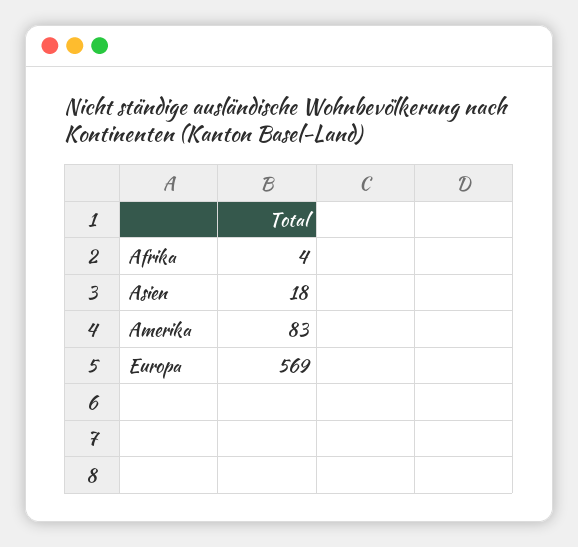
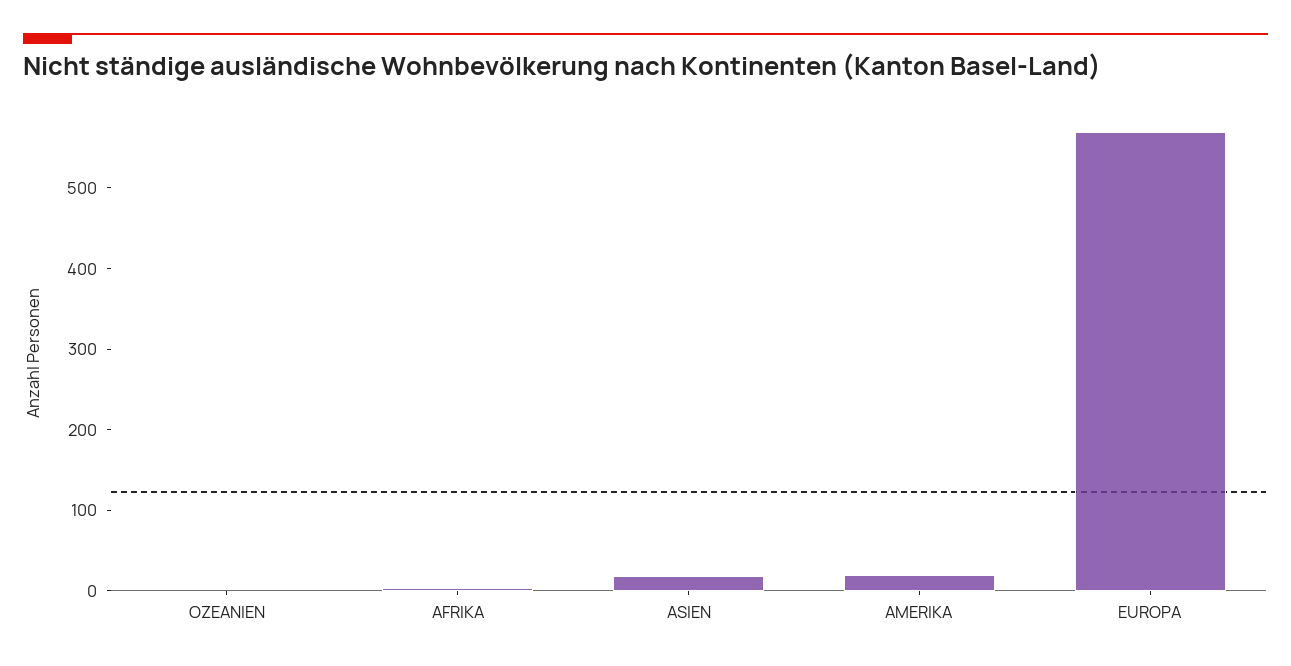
  {
    "Afrika": 4,
    "Asien": 18,
-   "Amerika": 83,
+   "Amerika": 20,
-   "Europa": 569
+   "Europa": 569,
+   "OZEANIEN": 0
  }

